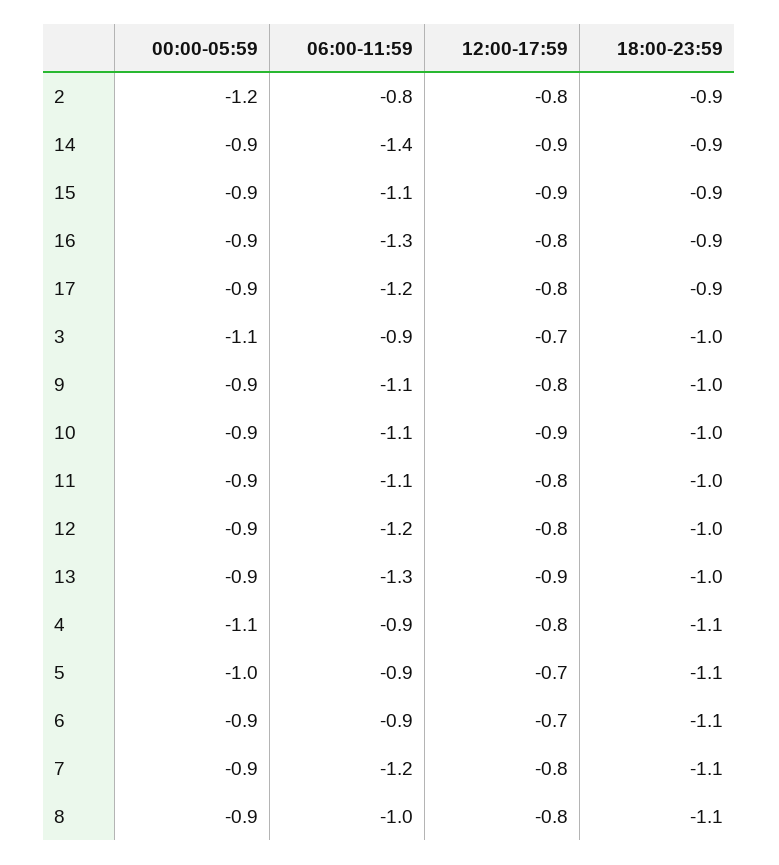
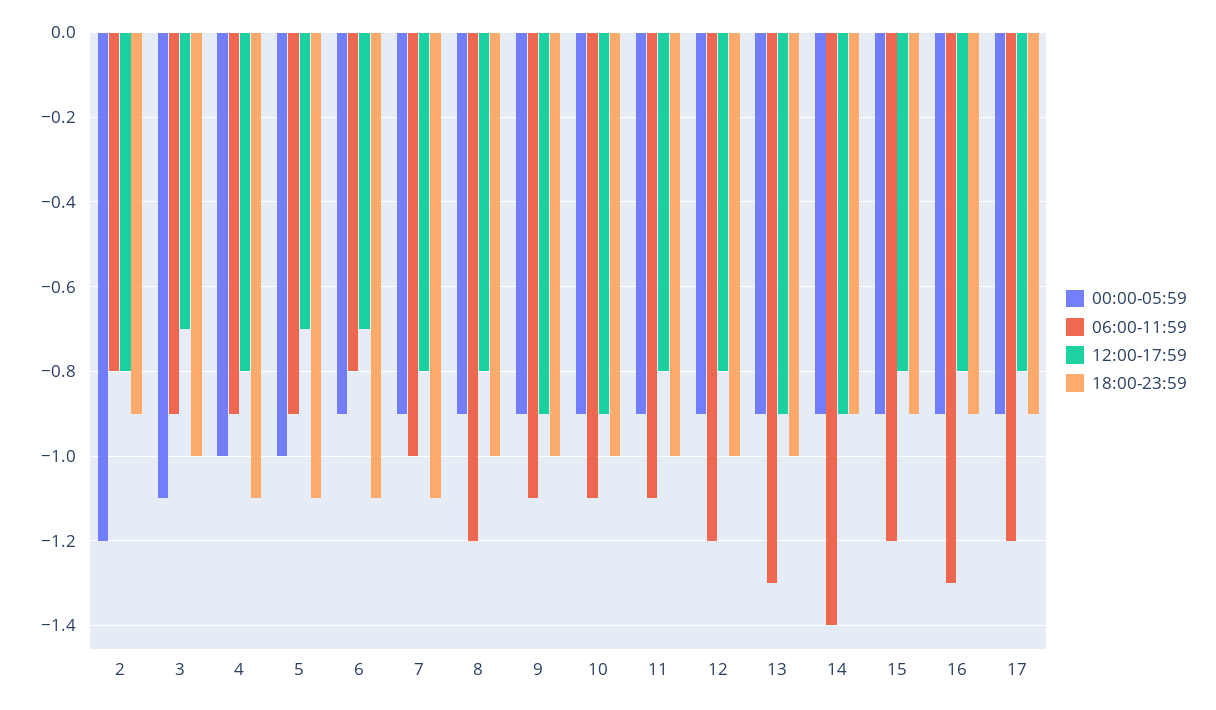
  {
    "00:00-05:59": {
      "2": -1.2,
      "14": -0.9,
      "15": -0.9,
      "16": -0.9,
      "17": -0.9,
      "3": -1.1,
      "9": -0.9,
      "10": -0.9,
      "11": -0.9,
      "12": -0.9,
      "13": -0.9,
-     "4": -1.1,
+     "4": -1,
      "5": -1,
      "6": -0.9,
      "7": -0.9,
      "8": -0.9
    },
    "06:00-11:59": {
      "2": -0.8,
      "14": -1.4,
-     "15": -1.1,
+     "15": -1.2,
      "16": -1.3,
      "17": -1.2,
      "3": -0.9,
      "9": -1.1,
      "10": -1.1,
      "11": -1.1,
      "12": -1.2,
      "13": -1.3,
      "4": -0.9,
      "5": -0.9,
-     "6": -0.9,
+     "6": -0.8,
-     "7": -1.2,
+     "7": -1,
-     "8": -1
+     "8": -1.2
    },
    "12:00-17:59": {
      "2": -0.8,
      "14": -0.9,
-     "15": -0.9,
+     "15": -0.8,
      "16": -0.8,
      "17": -0.8,
      "3": -0.7,
-     "9": -0.8,
+     "9": -0.9,
      "10": -0.9,
      "11": -0.8,
      "12": -0.8,
      "13": -0.9,
      "4": -0.8,
      "5": -0.7,
      "6": -0.7,
      "7": -0.8,
      "8": -0.8
    },
    "18:00-23:59": {
      "2": -0.9,
      "14": -0.9,
      "15": -0.9,
      "16": -0.9,
      "17": -0.9,
      "3": -1,
      "9": -1,
      "10": -1,
      "11": -1,
      "12": -1,
      "13": -1,
      "4": -1.1,
      "5": -1.1,
      "6": -1.1,
      "7": -1.1,
-     "8": -1.1
+     "8": -1
    }
  }

